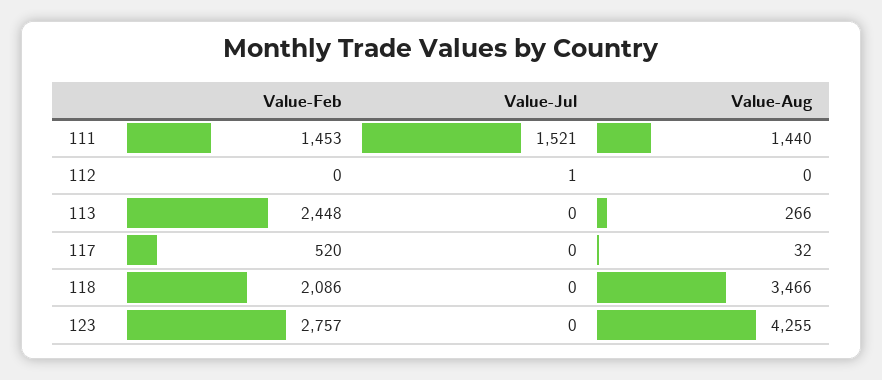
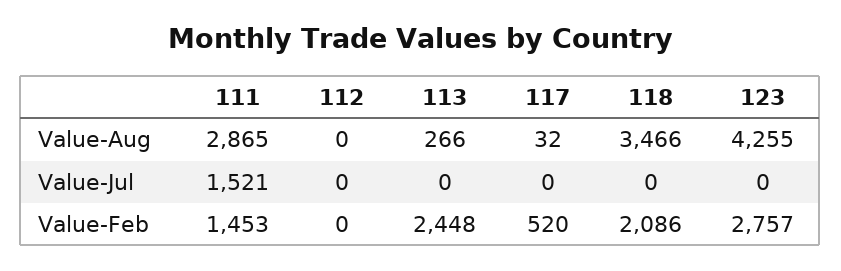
  {
    "Value-Feb": {
      "111": 1453,
      "112": 0,
      "113": 2448,
      "117": 520,
      "118": 2086,
      "123": 2757
    },
    "Value-Jul": {
      "111": 1521,
-     "112": 1,
+     "112": 0,
      "113": 0,
      "117": 0,
      "118": 0,
      "123": 0
    },
    "Value-Aug": {
-     "111": 1440,
+     "111": 2865,
      "112": 0,
      "113": 266,
      "117": 32,
      "118": 3466,
      "123": 4255
    }
  }

